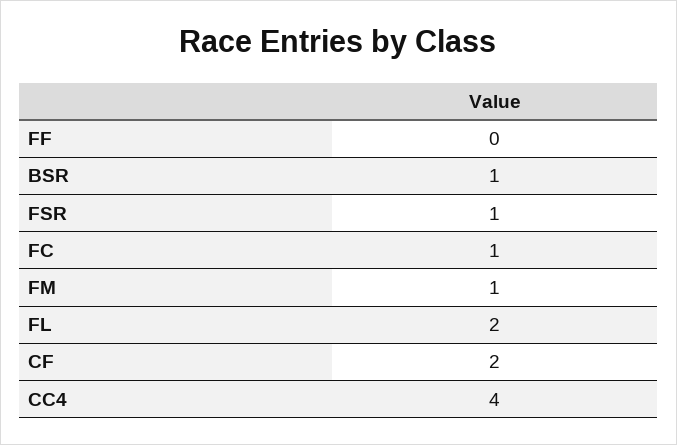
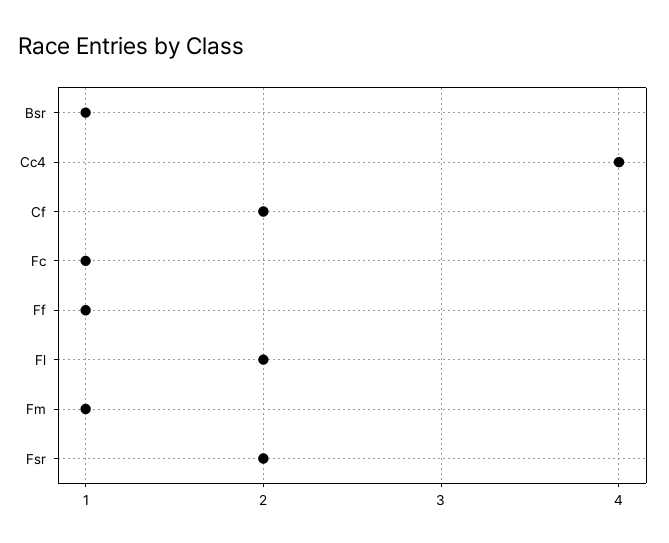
  {
-   "FF": 0,
+   "FF": 1,
    "BSR": 1,
-   "FSR": 1,
+   "FSR": 2,
    "FC": 1,
    "FM": 1,
    "FL": 2,
    "CF": 2,
    "CC4": 4
  }

